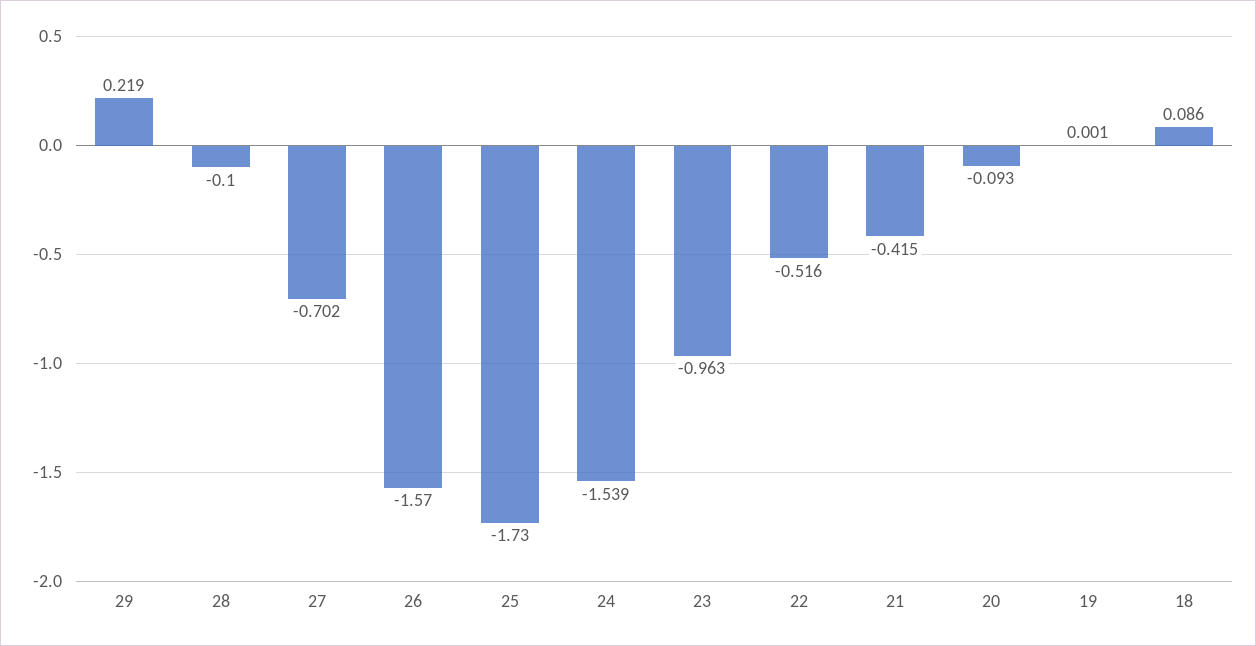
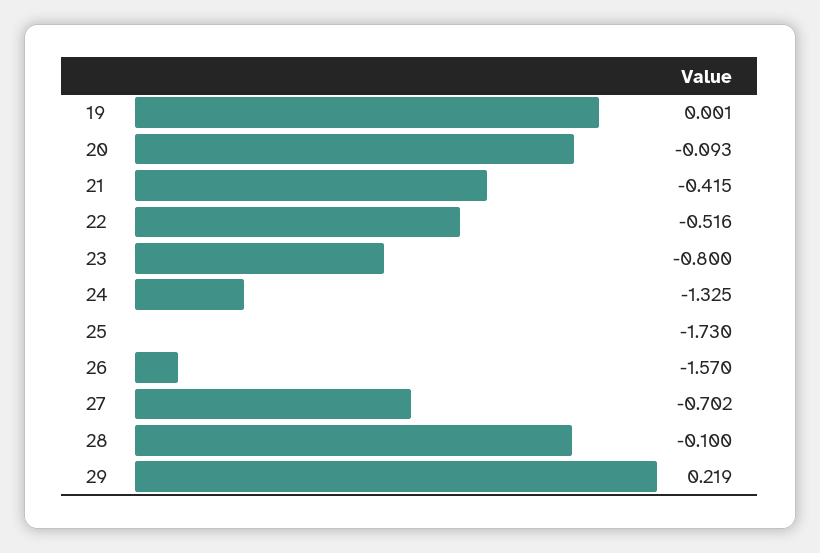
  {
    "29": 0.219,
    "28": -0.1,
    "27": -0.702,
    "26": -1.57,
    "25": -1.73,
-   "24": -1.539,
+   "24": -1.325,
-   "23": -0.963,
+   "23": -0.8,
    "22": -0.516,
    "21": -0.415,
    "20": -0.093,
-   "19": 0.001,
+   "19": 0.001
-   "18": 0.086
  }

